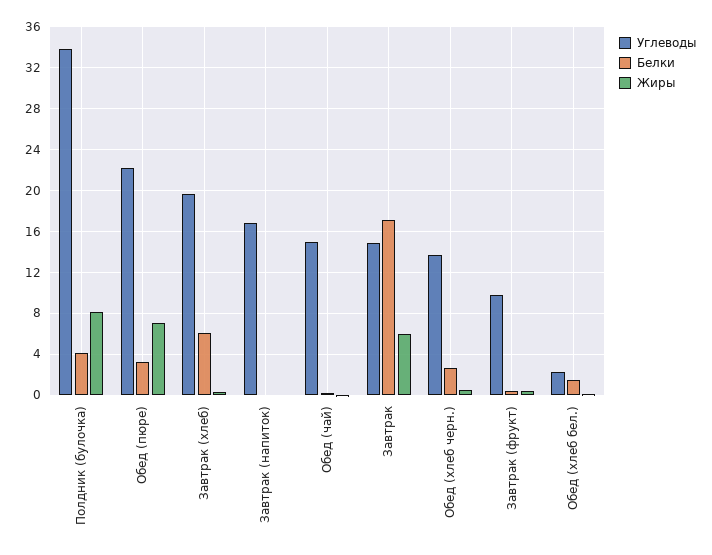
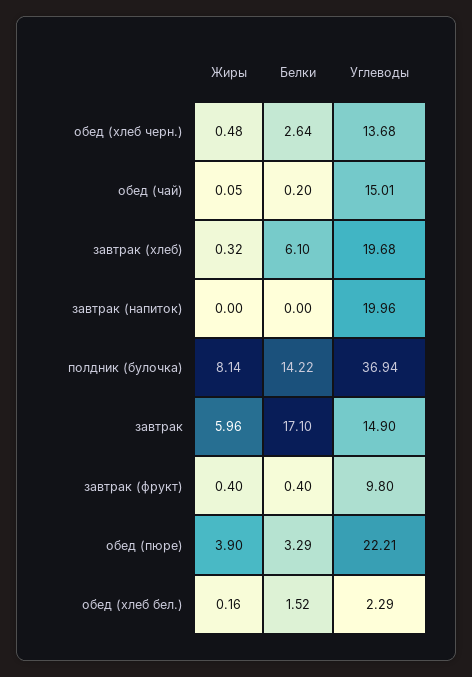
  {
    "Углеводы": {
-     "Полдник (булочка)": 34,
+     "Полдник (булочка)": 36.94,
      "Обед (пюре)": 22.21,
      "Завтрак (хлеб)": 19.68,
-     "Завтрак (напиток)": 17,
+     "Завтрак (напиток)": 19.96,
      "Обед (чай)": 15.01,
      "Завтрак": 14.9,
      "Обед (хлеб черн.)": 13.68,
      "Завтрак (фрукт)": 9.8,
      "Обед (хлеб бел.)": 2.29
    },
    "Белки": {
-     "Полдник (булочка)": 4,
+     "Полдник (булочка)": 14.22,
      "Обед (пюре)": 3.29,
      "Завтрак (хлеб)": 6.1,
      "Завтрак (напиток)": 0,
      "Обед (чай)": 0.2,
      "Завтрак": 17.1,
      "Обед (хлеб черн.)": 2.64,
      "Завтрак (фрукт)": 0.4,
      "Обед (хлеб бел.)": 1.52
    },
    "Жиры": {
      "Полдник (булочка)": 8.14,
-     "Обед (пюре)": 7,
+     "Обед (пюре)": 3.9,
      "Завтрак (хлеб)": 0.32,
      "Завтрак (напиток)": 0,
      "Обед (чай)": 0.05,
      "Завтрак": 5.96,
      "Обед (хлеб черн.)": 0.48,
      "Завтрак (фрукт)": 0.4,
      "Обед (хлеб бел.)": 0.16
    }
  }

